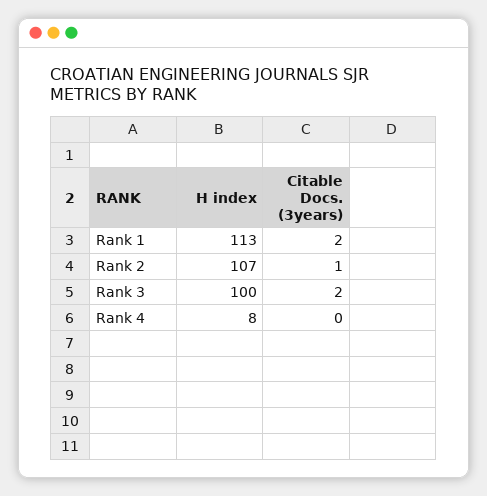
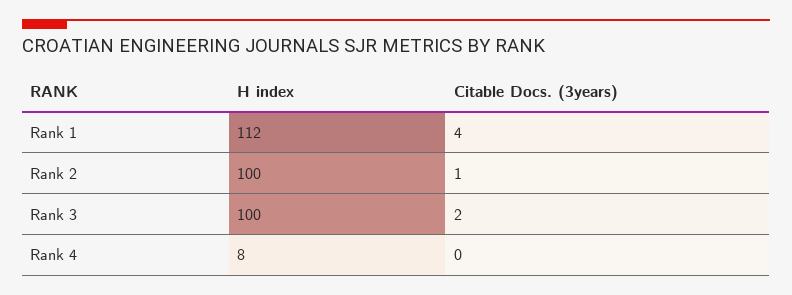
  {
    "H index": {
-     "Rank 1": 113,
+     "Rank 1": 112,
-     "Rank 2": 107,
+     "Rank 2": 100,
      "Rank 3": 100,
      "Rank 4": 8
    },
    "Citable Docs. (3years)": {
-     "Rank 1": 2,
+     "Rank 1": 4,
      "Rank 2": 1,
      "Rank 3": 2,
      "Rank 4": 0
    }
  }

